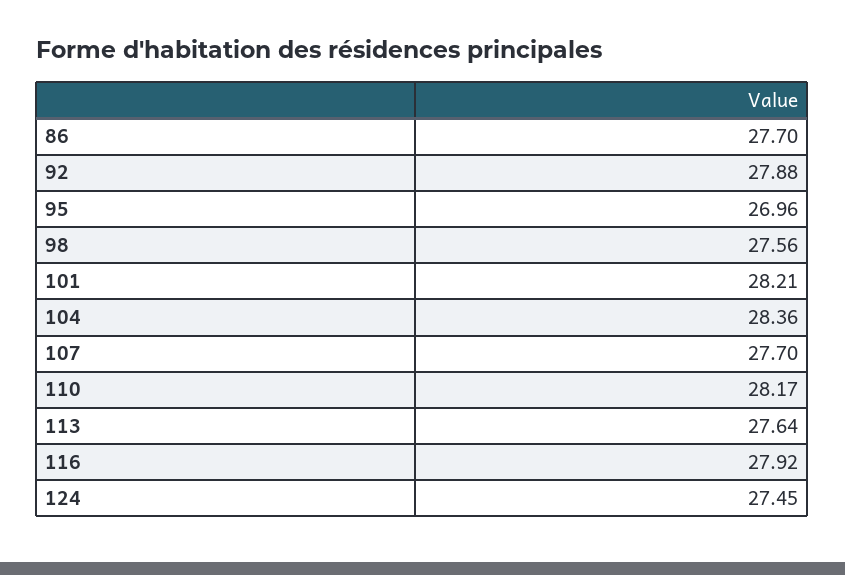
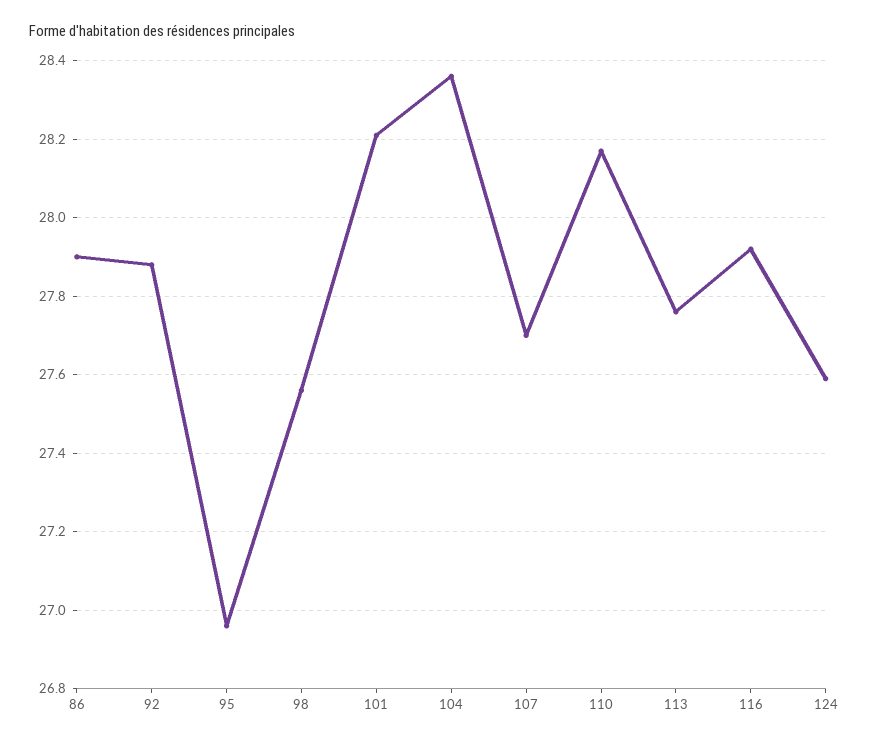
  {
-   "86": 27.7,
+   "86": 27.9,
    "92": 27.88,
    "95": 26.96,
    "98": 27.56,
    "101": 28.21,
    "104": 28.36,
    "107": 27.7,
    "110": 28.17,
-   "113": 27.64,
+   "113": 27.75,
    "116": 27.92,
-   "124": 27.45
+   "124": 27.6
  }

